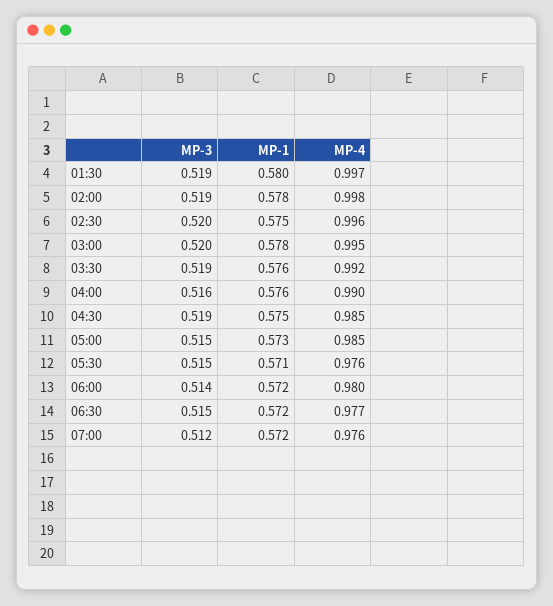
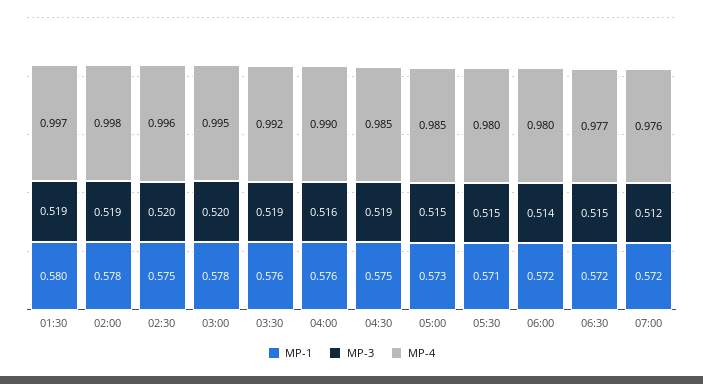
  {
    "MP-3": {
      "01:30": 0.519,
      "02:00": 0.519,
      "02:30": 0.52,
      "03:00": 0.52,
      "03:30": 0.519,
      "04:00": 0.516,
      "04:30": 0.519,
      "05:00": 0.515,
      "05:30": 0.515,
      "06:00": 0.514,
      "06:30": 0.515,
      "07:00": 0.512
    },
    "MP-1": {
      "01:30": 0.58,
      "02:00": 0.578,
      "02:30": 0.575,
      "03:00": 0.578,
      "03:30": 0.576,
      "04:00": 0.576,
      "04:30": 0.575,
      "05:00": 0.573,
      "05:30": 0.571,
      "06:00": 0.572,
      "06:30": 0.572,
      "07:00": 0.572
    },
    "MP-4": {
      "01:30": 0.997,
      "02:00": 0.998,
      "02:30": 0.996,
      "03:00": 0.995,
      "03:30": 0.992,
      "04:00": 0.99,
      "04:30": 0.985,
      "05:00": 0.985,
-     "05:30": 0.976,
+     "05:30": 0.98,
      "06:00": 0.98,
      "06:30": 0.977,
      "07:00": 0.976
    }
  }

